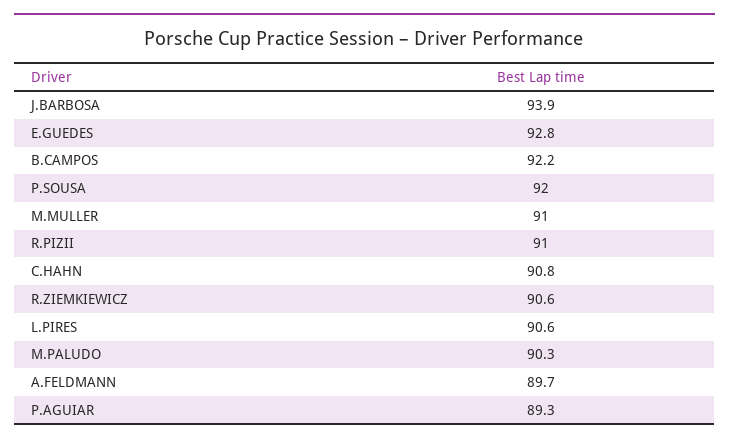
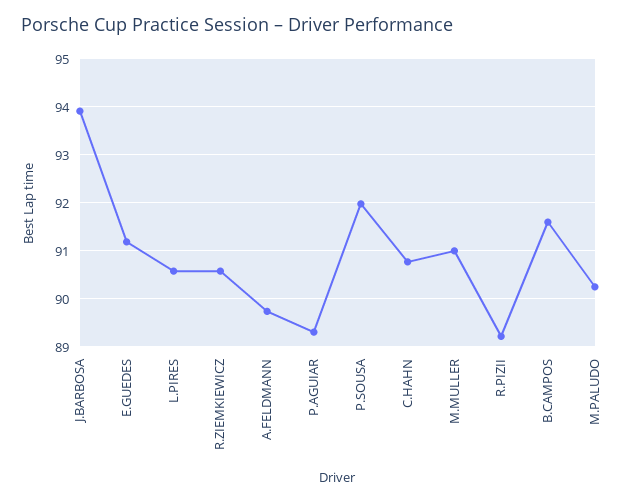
  {
    "J.BARBOSA": 93.9,
-   "E.GUEDES": 92.8,
+   "E.GUEDES": 91.2,
-   "B.CAMPOS": 92.2,
+   "B.CAMPOS": 91.6,
    "P.SOUSA": 92,
    "M.MULLER": 91,
-   "R.PIZII": 91,
+   "R.PIZII": 89.2,
    "C.HAHN": 90.8,
    "R.ZIEMKIEWICZ": 90.6,
    "L.PIRES": 90.6,
    "M.PALUDO": 90.3,
    "A.FELDMANN": 89.7,
    "P.AGUIAR": 89.3
  }

